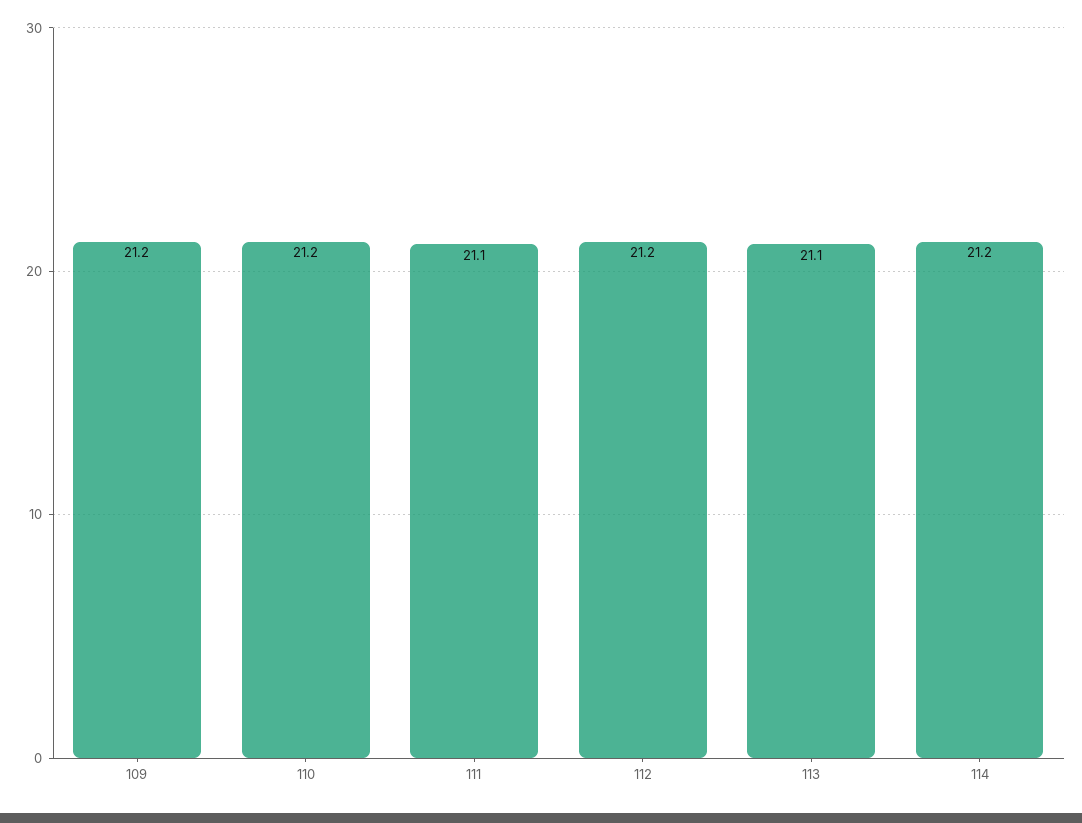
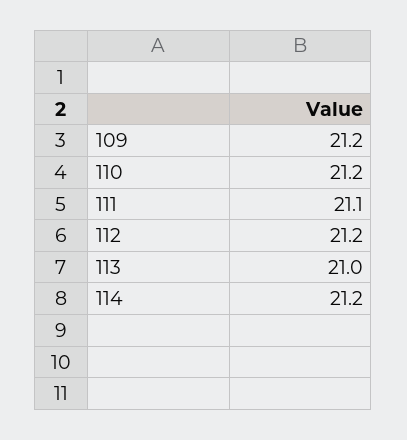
  {
    "109": 21.2,
    "110": 21.2,
    "111": 21.1,
    "112": 21.2,
-   "113": 21.1,
+   "113": 21,
    "114": 21.2
  }

